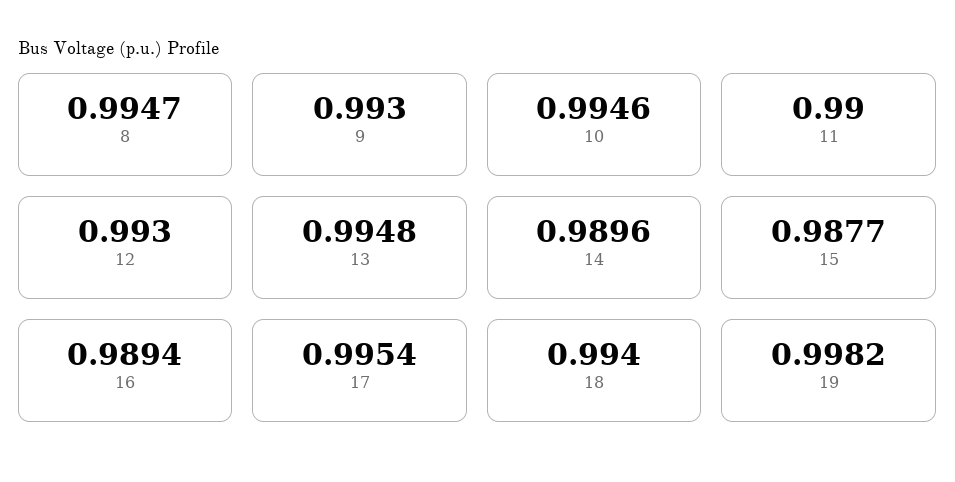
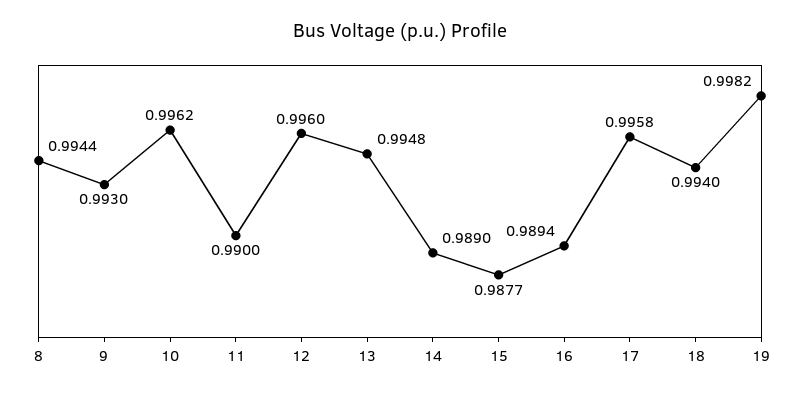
  {
-   "8": 0.9947,
+   "8": 0.9944,
    "9": 0.993,
-   "10": 0.9946,
+   "10": 0.9962,
    "11": 0.99,
-   "12": 0.993,
+   "12": 0.996,
    "13": 0.9948,
-   "14": 0.9896,
+   "14": 0.989,
    "15": 0.9877,
    "16": 0.9894,
-   "17": 0.9954,
+   "17": 0.9958,
    "18": 0.994,
    "19": 0.9982
  }

